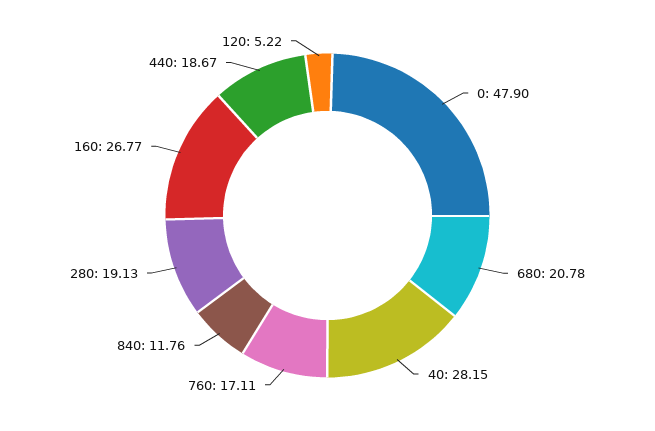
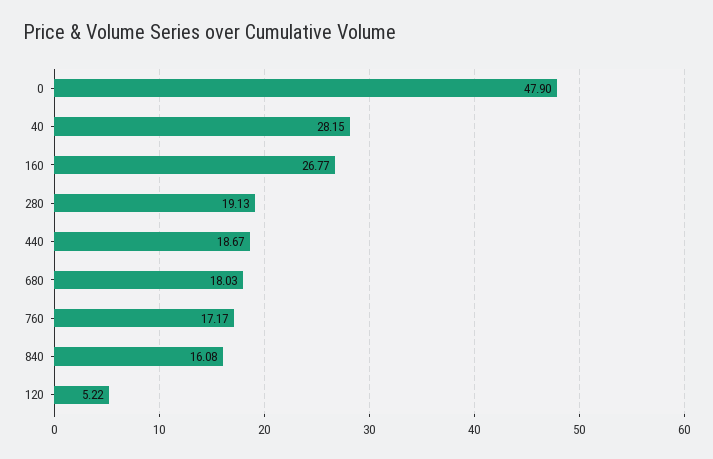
  {
    "0": 47.9,
-   "680": 20.78,
+   "680": 18.03,
    "40": 28.15,
-   "760": 17.11,
+   "760": 17.17,
-   "840": 11.76,
+   "840": 16.08,
    "280": 19.13,
    "160": 26.77,
    "440": 18.67,
    "120": 5.22
  }

